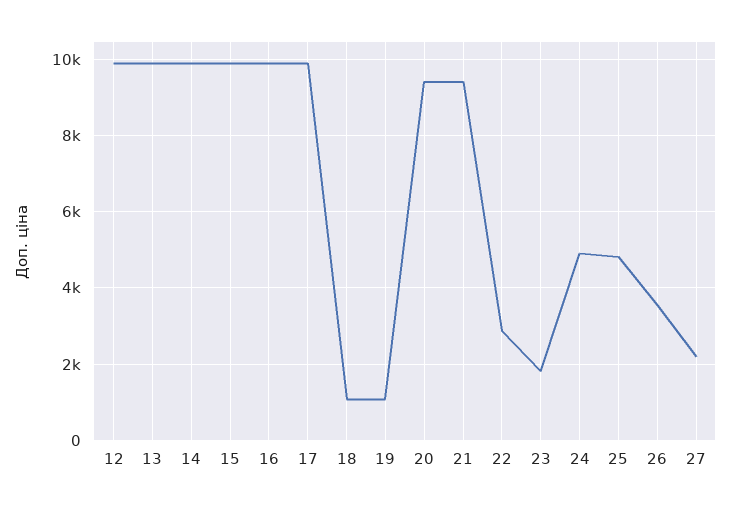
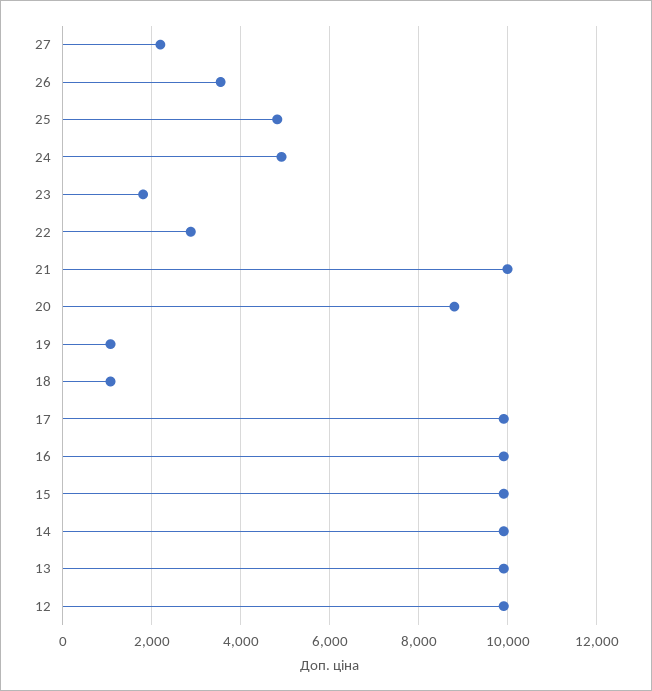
  {
    "12": 10000,
    "13": 10000,
    "14": 10000,
    "15": 10000,
    "16": 10000,
    "17": 10000,
    "18": 1000,
    "19": 1000,
-   "20": 9400,
+   "20": 8800,
-   "21": 9400,
+   "21": 10000,
    "22": 2800,
    "23": 1800,
    "24": 5000,
    "25": 4800,
    "26": 3600,
    "27": 2200
  }

